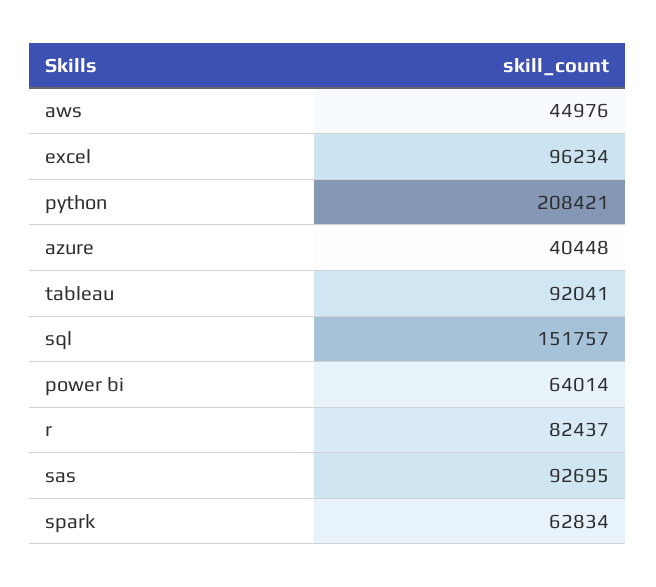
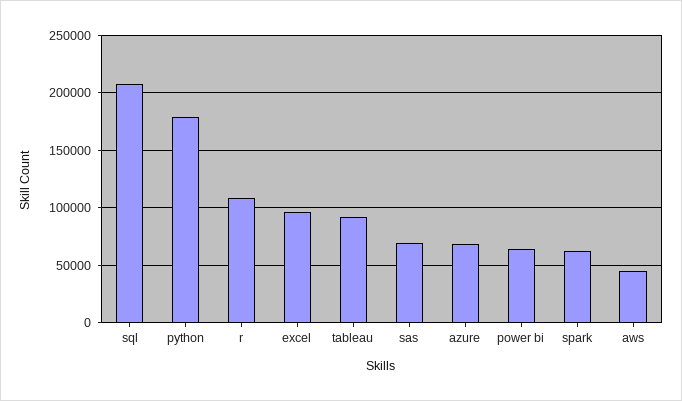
  {
    "aws": 44976,
    "excel": 96234,
-   "python": 208421,
+   "python": 180000,
-   "azure": 40448,
+   "azure": 70000,
    "tableau": 92041,
-   "sql": 151757,
+   "sql": 210000,
    "power bi": 64014,
-   "r": 82437,
+   "r": 110000,
-   "sas": 92695,
+   "sas": 70000,
    "spark": 62834
  }

